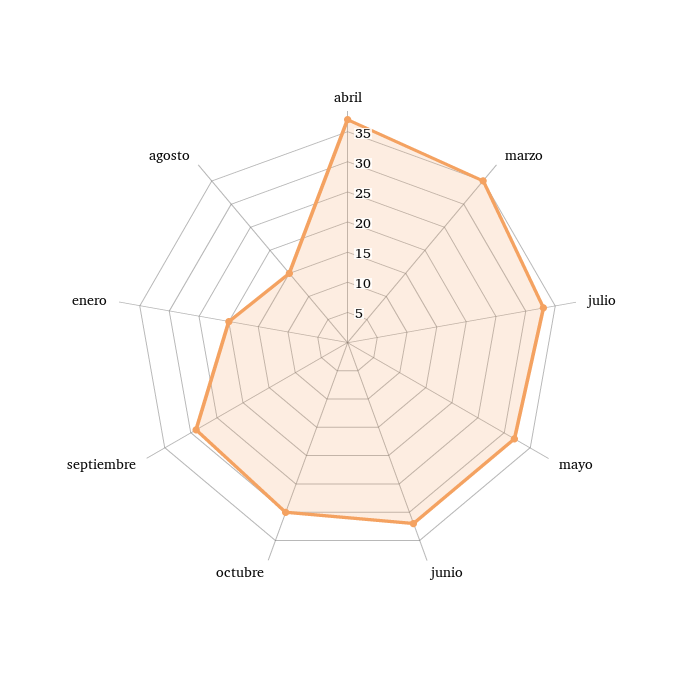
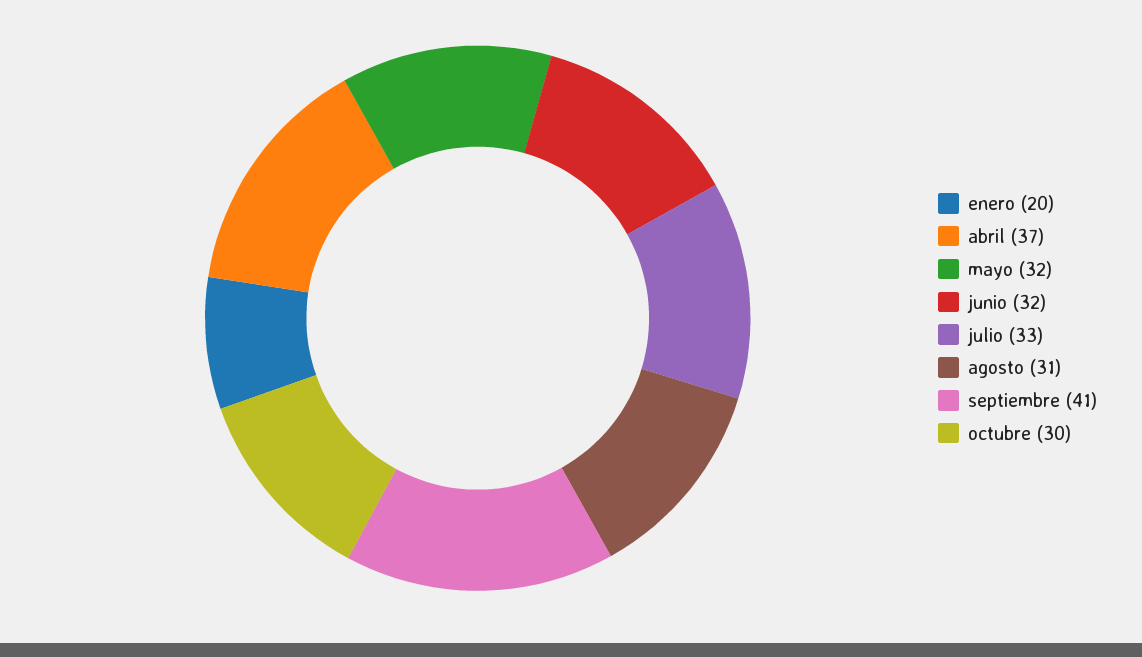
  {
    "abril": 37,
-   "marzo": 35,
    "julio": 33,
    "mayo": 32,
    "junio": 32,
    "octubre": 30,
-   "septiembre": 30,
+   "septiembre": 41,
    "enero": 20,
-   "agosto": 15
+   "agosto": 31
  }

